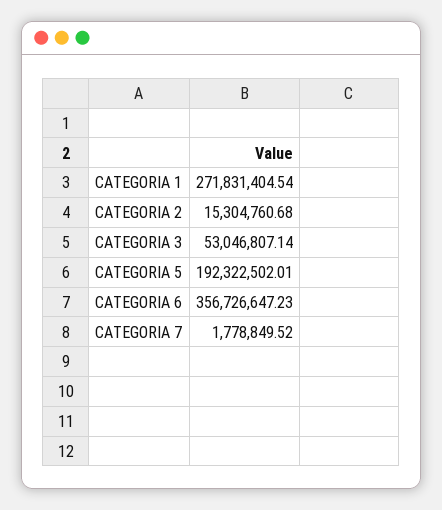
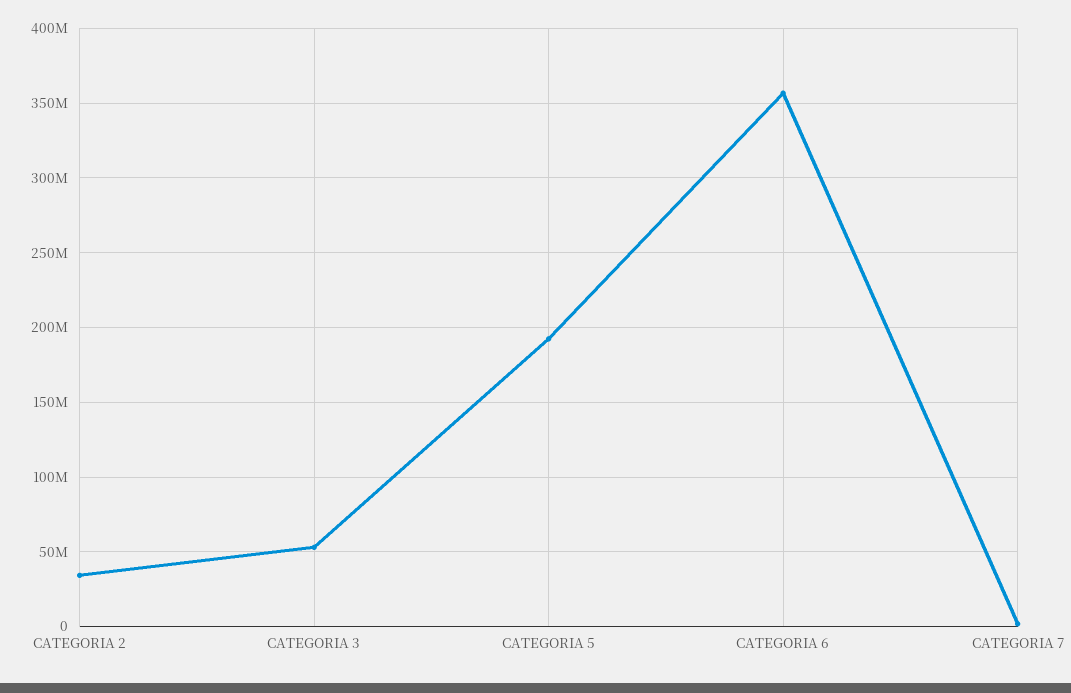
  {
-   "CATEGORIA 1": 271831404.54,
-   "CATEGORIA 2": 15304760.68,
+   "CATEGORIA 2": 35000000,
    "CATEGORIA 3": 53046807.14,
    "CATEGORIA 5": 192322502.01,
    "CATEGORIA 6": 356726647.23,
    "CATEGORIA 7": 1778849.52
  }

